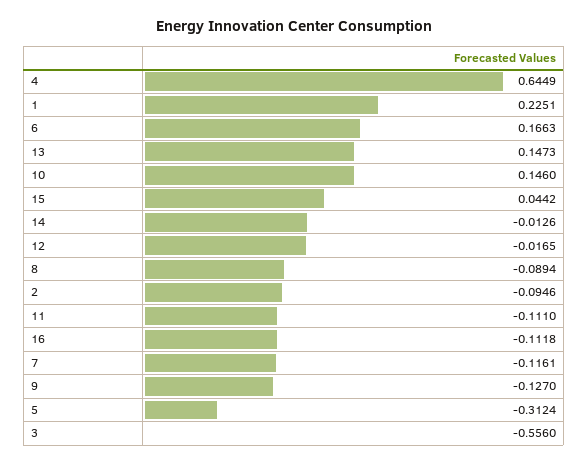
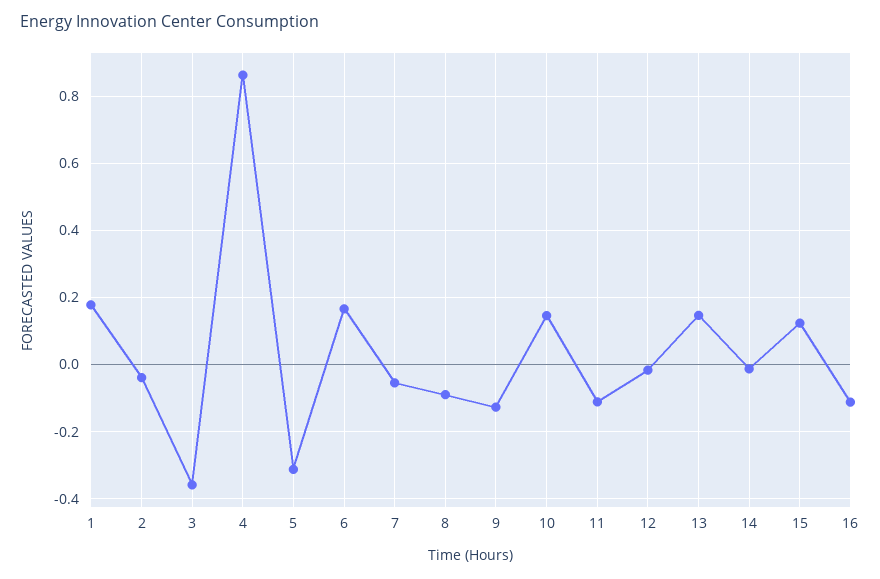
  {
-   "4": 0.6449,
+   "4": 0.86,
-   "1": 0.2251,
+   "1": 0.18,
    "6": 0.1663,
    "13": 0.1473,
    "10": 0.146,
-   "15": 0.0442,
+   "15": 0.12,
    "14": -0.0126,
    "12": -0.0165,
    "8": -0.0894,
-   "2": -0.0946,
+   "2": -0.04,
    "11": -0.111,
    "16": -0.1118,
-   "7": -0.1161,
+   "7": -0.06,
    "9": -0.127,
    "5": -0.3124,
-   "3": -0.556
+   "3": -0.36
  }

